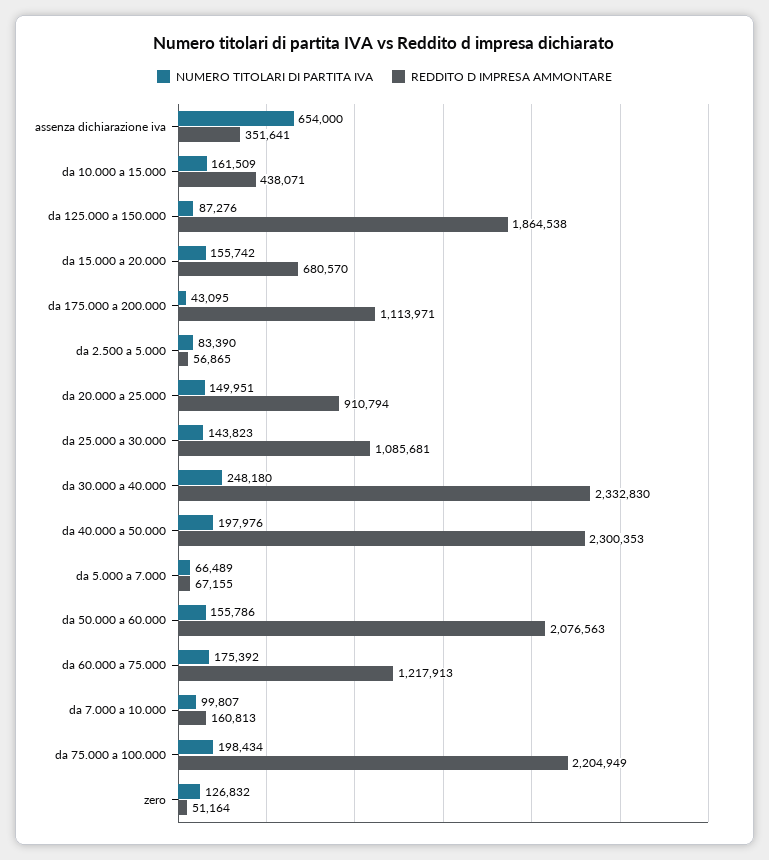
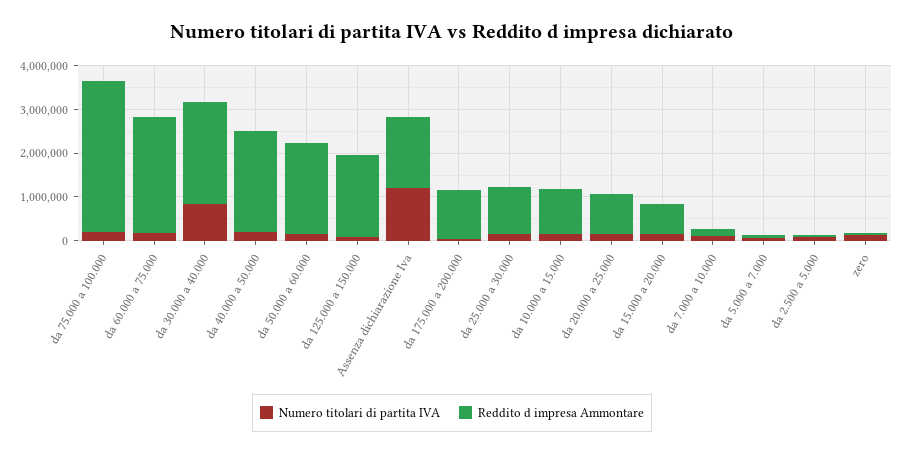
  {
    "NUMERO TITOLARI DI PARTITA IVA": {
-     "assenza dichiarazione iva": 654000,
+     "assenza dichiarazione iva": 1200000,
      "da 10.000 a 15.000": 161509,
      "da 125.000 a 150.000": 87276,
      "da 15.000 a 20.000": 155742,
      "da 175.000 a 200.000": 43095,
      "da 2.500 a 5.000": 83390,
      "da 20.000 a 25.000": 149951,
      "da 25.000 a 30.000": 143823,
-     "da 30.000 a 40.000": 248180,
+     "da 30.000 a 40.000": 800000,
      "da 40.000 a 50.000": 197976,
      "da 5.000 a 7.000": 66489,
      "da 50.000 a 60.000": 155786,
      "da 60.000 a 75.000": 175392,
      "da 7.000 a 10.000": 99807,
      "da 75.000 a 100.000": 198434,
      "zero": 126832
    },
    "REDDITO D IMPRESA AMMONTARE": {
-     "assenza dichiarazione iva": 351641,
+     "assenza dichiarazione iva": 1600000,
-     "da 10.000 a 15.000": 438071,
+     "da 10.000 a 15.000": 1000000,
      "da 125.000 a 150.000": 1864538,
      "da 15.000 a 20.000": 680570,
      "da 175.000 a 200.000": 1113971,
      "da 2.500 a 5.000": 56865,
      "da 20.000 a 25.000": 910794,
      "da 25.000 a 30.000": 1085681,
      "da 30.000 a 40.000": 2332830,
      "da 40.000 a 50.000": 2300353,
      "da 5.000 a 7.000": 67155,
      "da 50.000 a 60.000": 2076563,
-     "da 60.000 a 75.000": 1217913,
+     "da 60.000 a 75.000": 2600000,
      "da 7.000 a 10.000": 160813,
-     "da 75.000 a 100.000": 2204949,
+     "da 75.000 a 100.000": 3400000,
      "zero": 51164
    }
  }

